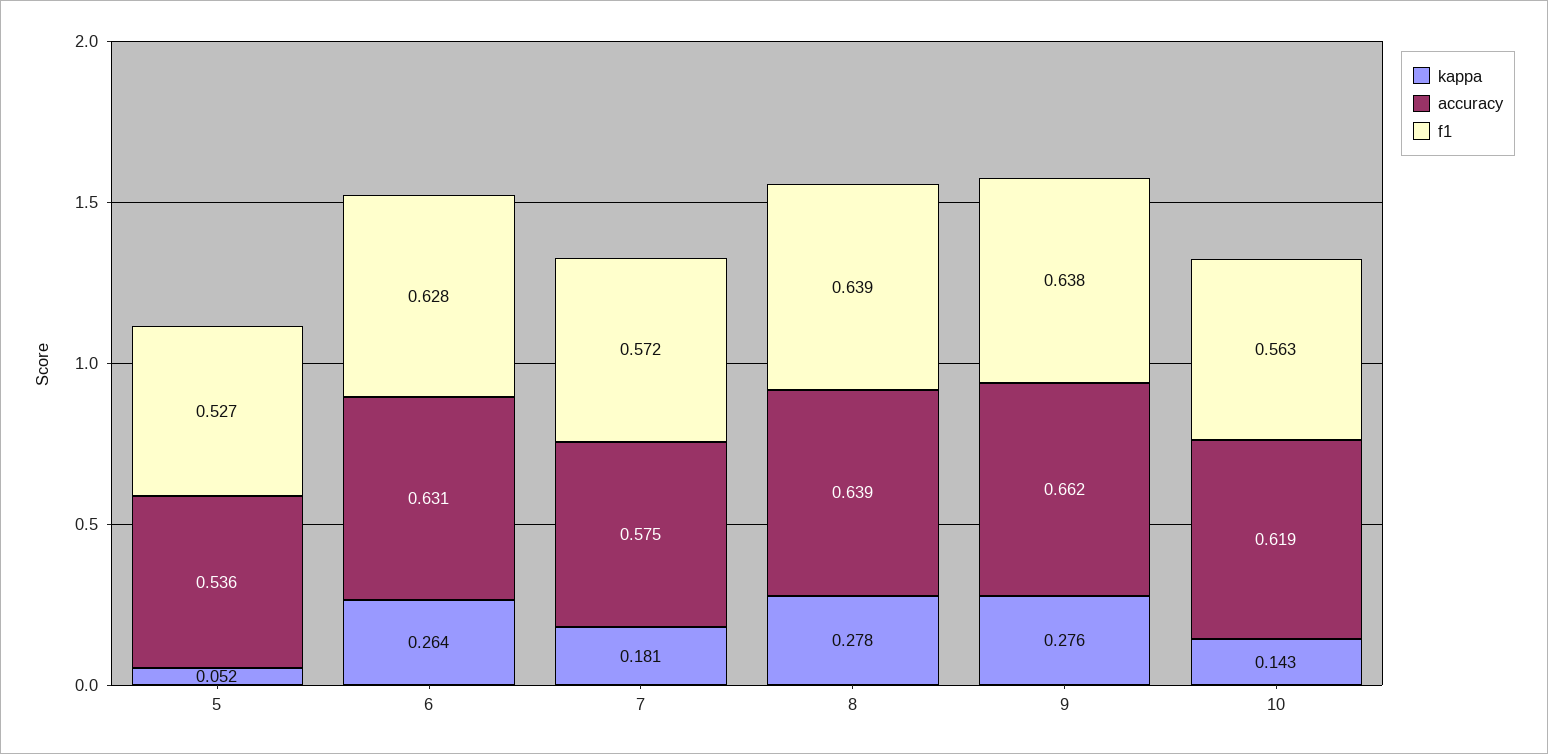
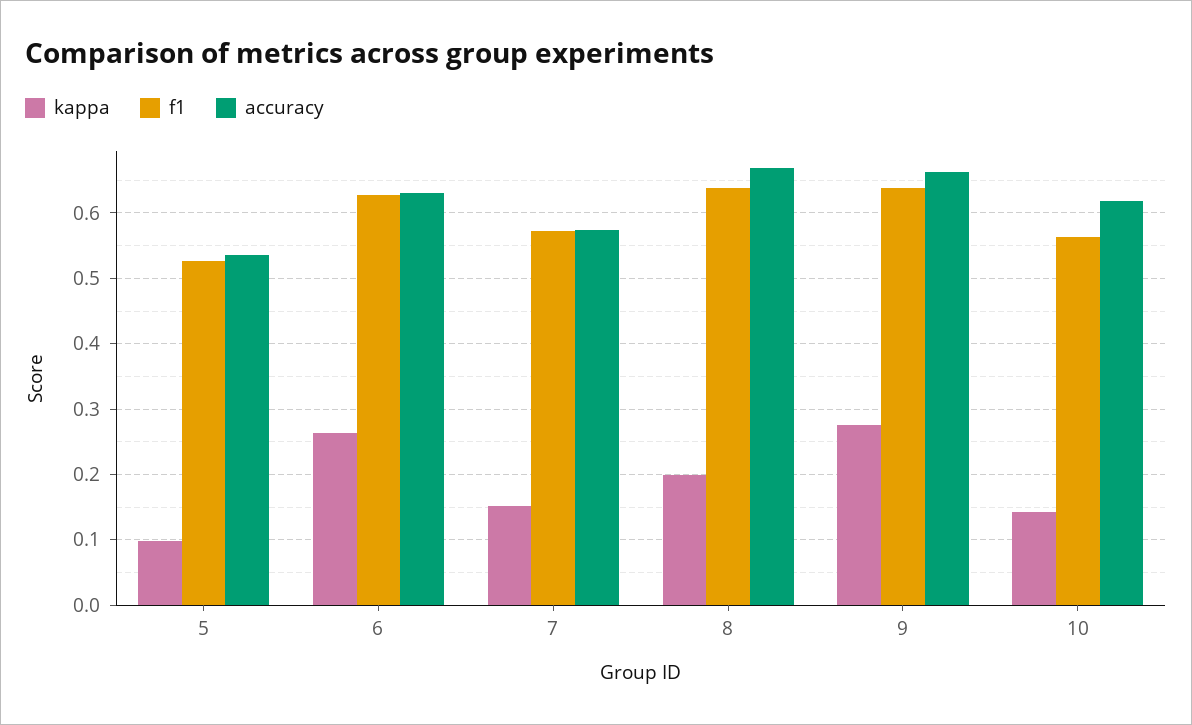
  {
    "kappa": {
-     "5": 0.052,
+     "5": 0.1,
      "6": 0.264,
-     "7": 0.181,
+     "7": 0.15,
-     "8": 0.278,
+     "8": 0.2,
      "9": 0.276,
      "10": 0.143
    },
    "accuracy": {
      "5": 0.536,
      "6": 0.631,
      "7": 0.575,
-     "8": 0.639,
+     "8": 0.67,
      "9": 0.662,
      "10": 0.619
    },
    "f1": {
      "5": 0.527,
      "6": 0.628,
      "7": 0.572,
      "8": 0.639,
      "9": 0.638,
      "10": 0.563
    }
  }

